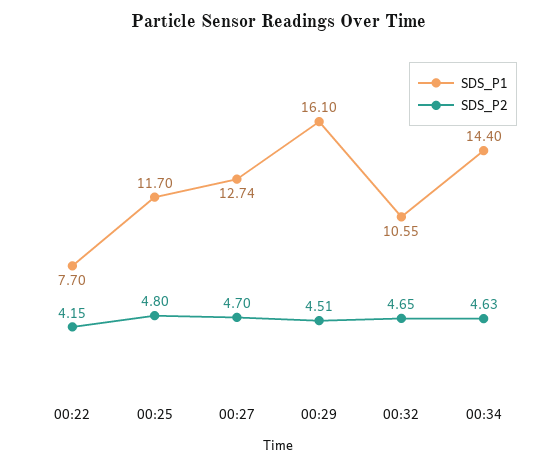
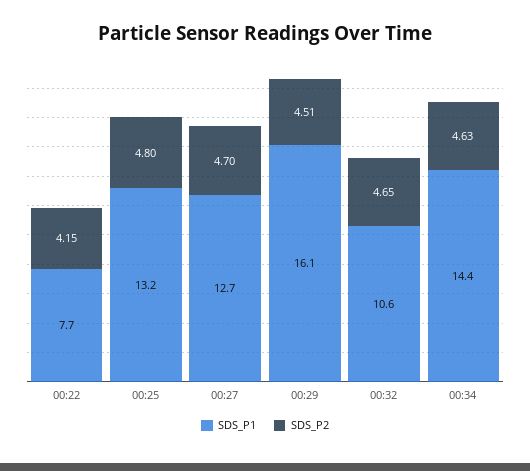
  {
    "SDS_P1": {
      "00:22": 7.7,
-     "00:25": 11.7,
+     "00:25": 13.2,
      "00:27": 12.74,
      "00:29": 16.1,
      "00:32": 10.55,
      "00:34": 14.4
    },
    "SDS_P2": {
      "00:22": 4.15,
      "00:25": 4.8,
      "00:27": 4.7,
      "00:29": 4.51,
      "00:32": 4.65,
      "00:34": 4.63
    }
  }

